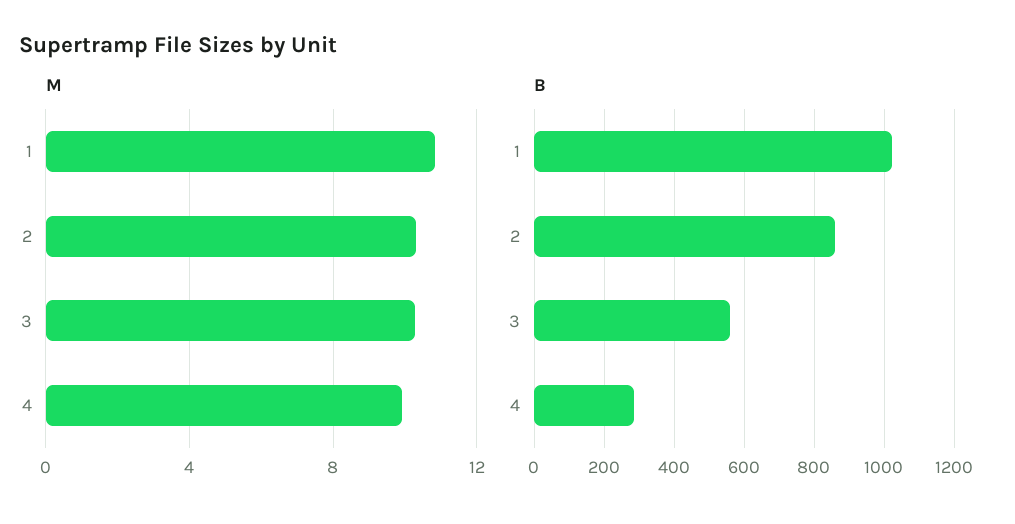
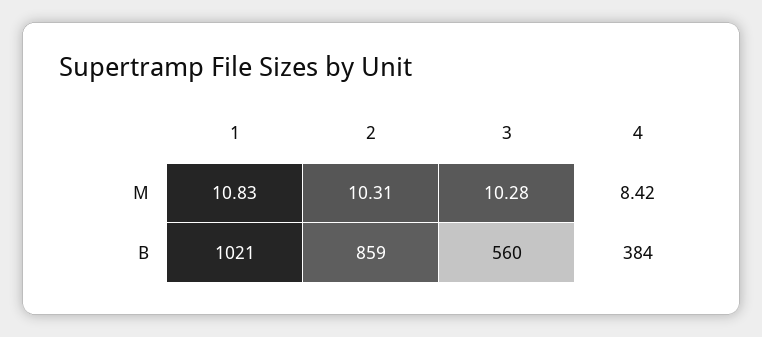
  {
    "M": {
      "1": 10.83,
      "2": 10.31,
      "3": 10.28,
-     "4": 10
+     "4": 8.42
    },
    "B": {
      "1": 1021,
      "2": 859,
      "3": 560,
-     "4": 280
+     "4": 384
    }
  }

